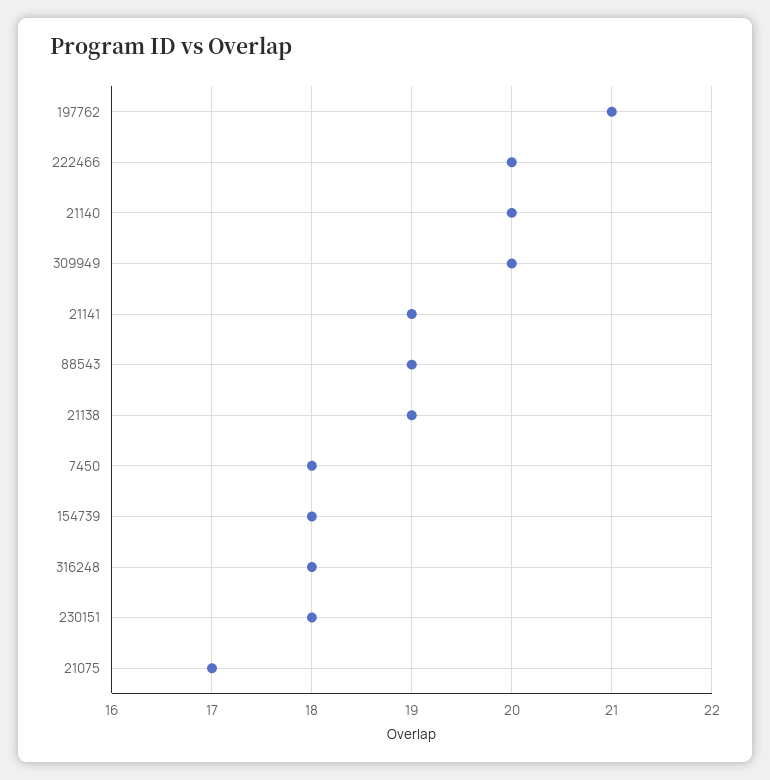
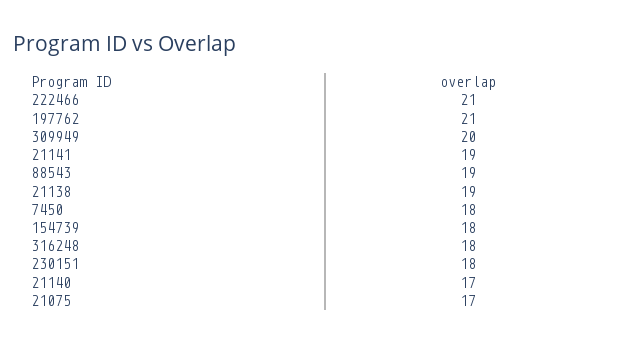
  {
    "197762": 21,
-   "222466": 20,
+   "222466": 21,
-   "21140": 20,
+   "21140": 17,
    "309949": 20,
    "21141": 19,
    "88543": 19,
    "21138": 19,
    "7450": 18,
    "154739": 18,
    "316248": 18,
    "230151": 18,
    "21075": 17
  }

